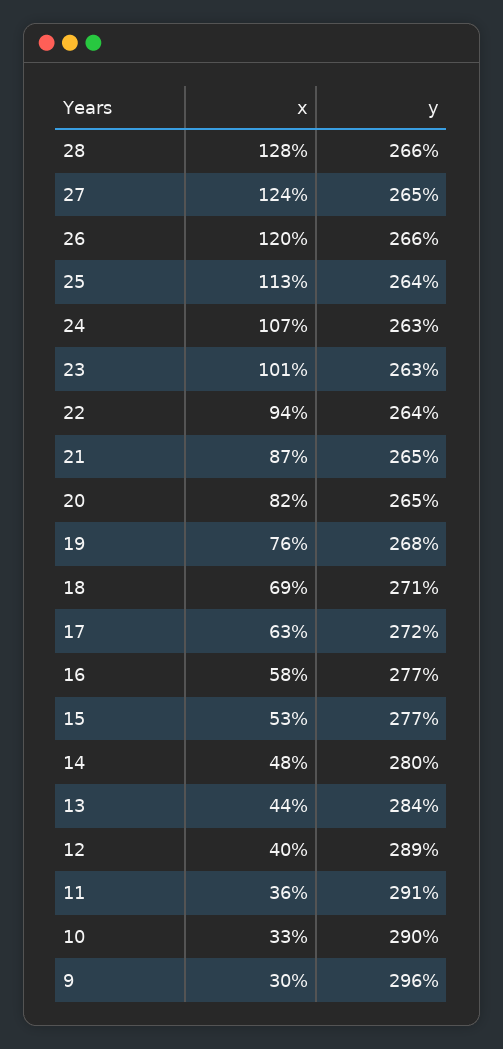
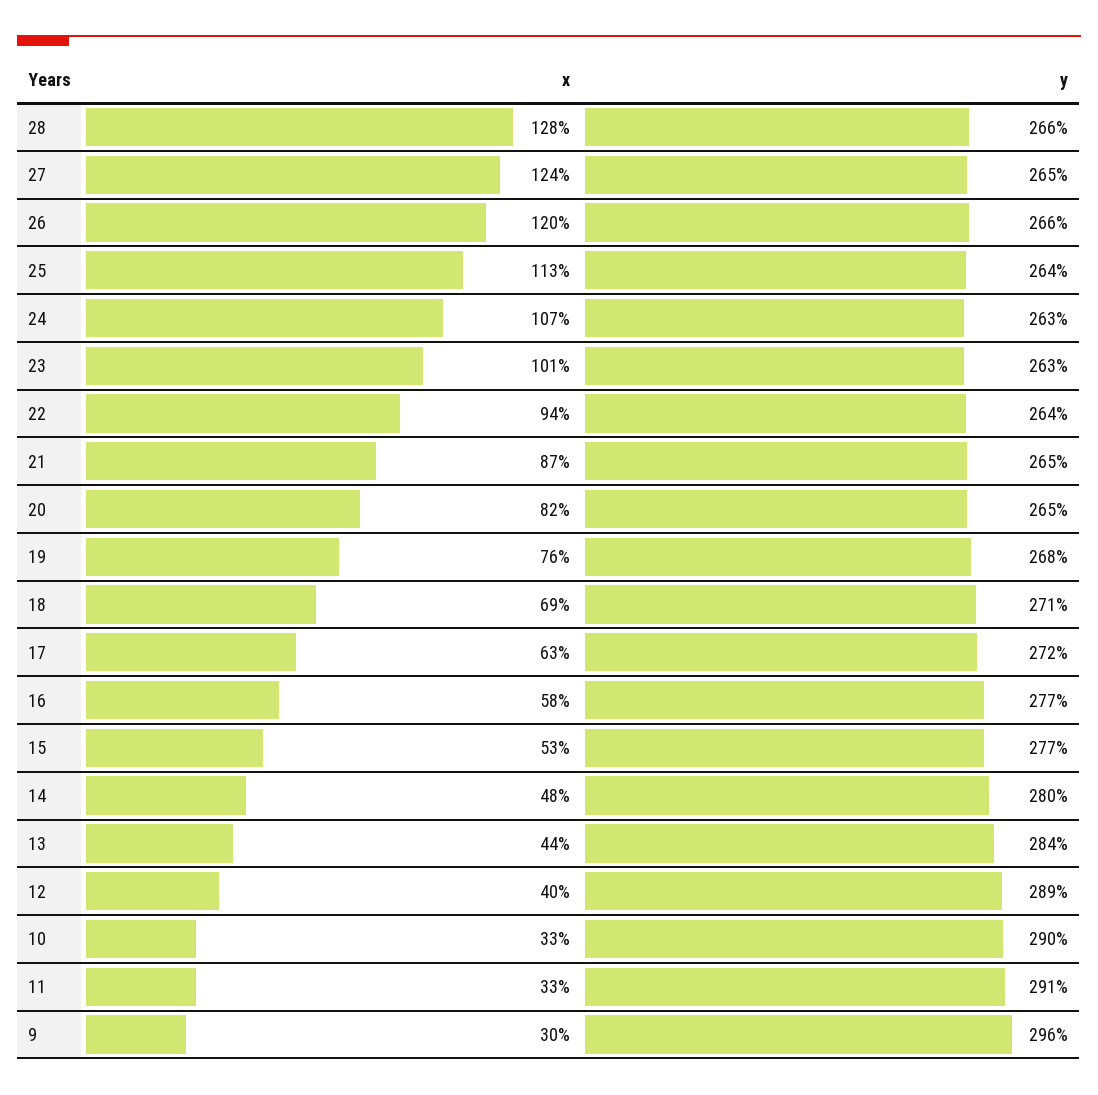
  {
    "x": {
      "28": 128,
      "27": 124,
      "26": 120,
      "25": 113,
      "24": 107,
      "23": 101,
      "22": 94,
      "21": 87,
      "20": 82,
      "19": 76,
      "18": 69,
      "17": 63,
      "16": 58,
      "15": 53,
      "14": 48,
      "13": 44,
      "12": 40,
-     "11": 36,
+     "11": 33,
      "10": 33,
      "9": 30
    },
    "y": {
      "28": 266,
      "27": 265,
      "26": 266,
      "25": 264,
      "24": 263,
      "23": 263,
      "22": 264,
      "21": 265,
      "20": 265,
      "19": 268,
      "18": 271,
      "17": 272,
      "16": 277,
      "15": 277,
      "14": 280,
      "13": 284,
      "12": 289,
      "11": 291,
      "10": 290,
      "9": 296
    }
  }

